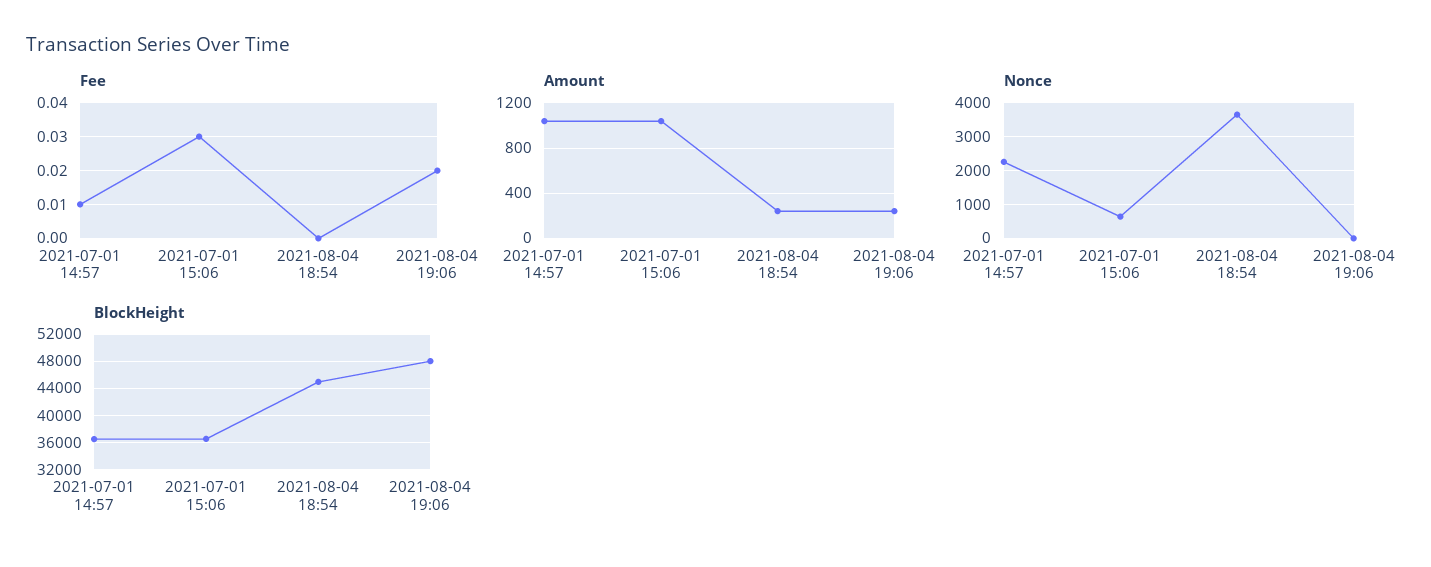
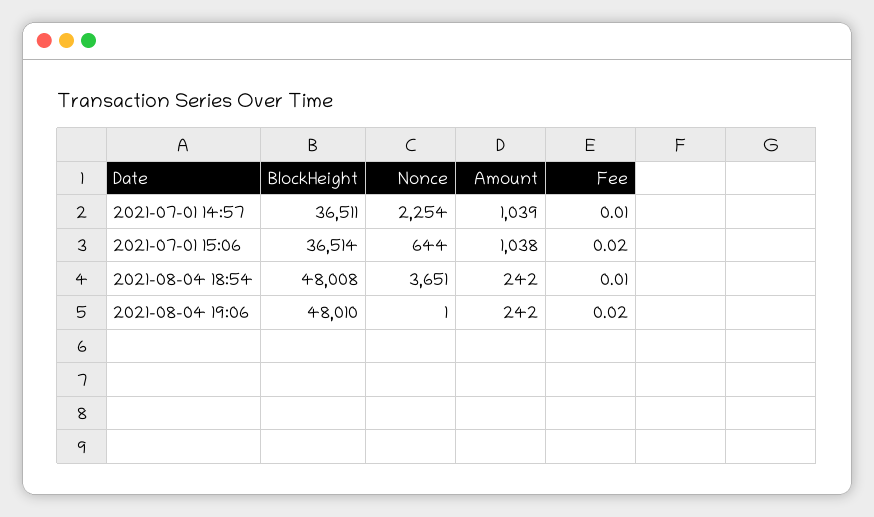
  {
    "Fee": {
      "2021-07-01 14:57": 0.01,
-     "2021-07-01 15:06": 0.03,
+     "2021-07-01 15:06": 0.02,
-     "2021-08-04 18:54": 0,
+     "2021-08-04 18:54": 0.01,
      "2021-08-04 19:06": 0.02
    },
    "Amount": {
      "2021-07-01 14:57": 1039,
      "2021-07-01 15:06": 1038,
      "2021-08-04 18:54": 242,
      "2021-08-04 19:06": 242
    },
    "Nonce": {
      "2021-07-01 14:57": 2254,
      "2021-07-01 15:06": 644,
      "2021-08-04 18:54": 3651,
      "2021-08-04 19:06": 1
    },
    "BlockHeight": {
      "2021-07-01 14:57": 36511,
      "2021-07-01 15:06": 36514,
-     "2021-08-04 18:54": 45000,
+     "2021-08-04 18:54": 48008,
      "2021-08-04 19:06": 48010
    }
  }

